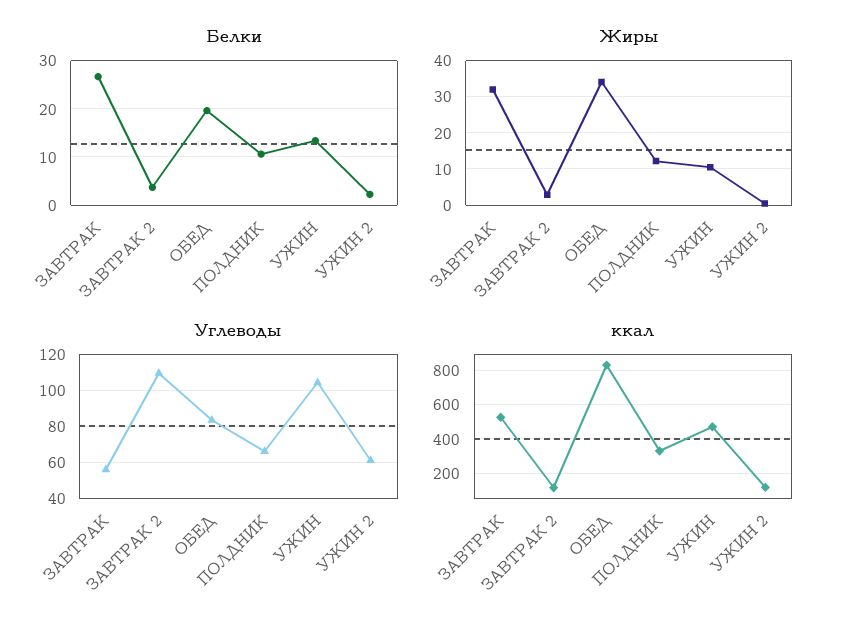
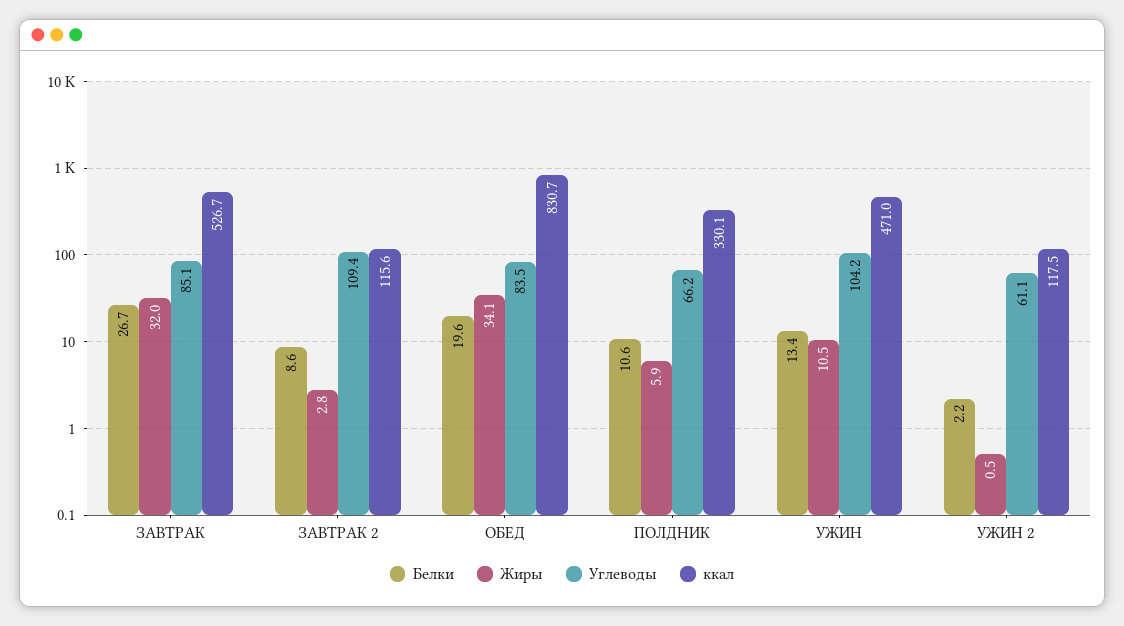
  {
    "Белки": {
      "ЗАВТРАК": 26.7,
-     "ЗАВТРАК 2": 4,
+     "ЗАВТРАК 2": 8.6,
      "ОБЕД": 19.6,
      "ПОЛДНИК": 10.6,
      "УЖИН": 13.4,
      "УЖИН 2": 2.2
    },
    "Жиры": {
      "ЗАВТРАК": 32,
      "ЗАВТРАК 2": 2.8,
      "ОБЕД": 34.1,
-     "ПОЛДНИК": 12,
+     "ПОЛДНИК": 5.9,
      "УЖИН": 10.5,
      "УЖИН 2": 0.5
    },
    "Углеводы": {
-     "ЗАВТРАК": 55,
+     "ЗАВТРАК": 85.1,
      "ЗАВТРАК 2": 109.4,
      "ОБЕД": 83.5,
      "ПОЛДНИК": 66.2,
      "УЖИН": 104.2,
      "УЖИН 2": 61.1
    },
    "ккал": {
      "ЗАВТРАК": 526.7,
      "ЗАВТРАК 2": 115.6,
      "ОБЕД": 830.7,
      "ПОЛДНИК": 330.1,
      "УЖИН": 471,
      "УЖИН 2": 117.5
    }
  }

